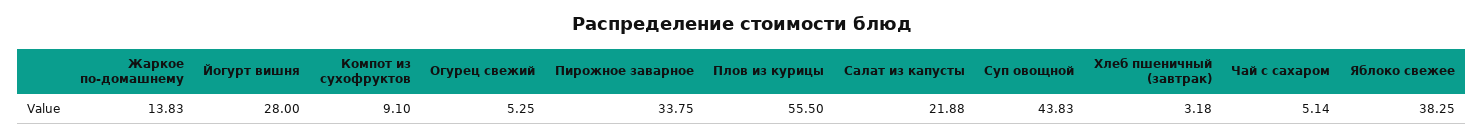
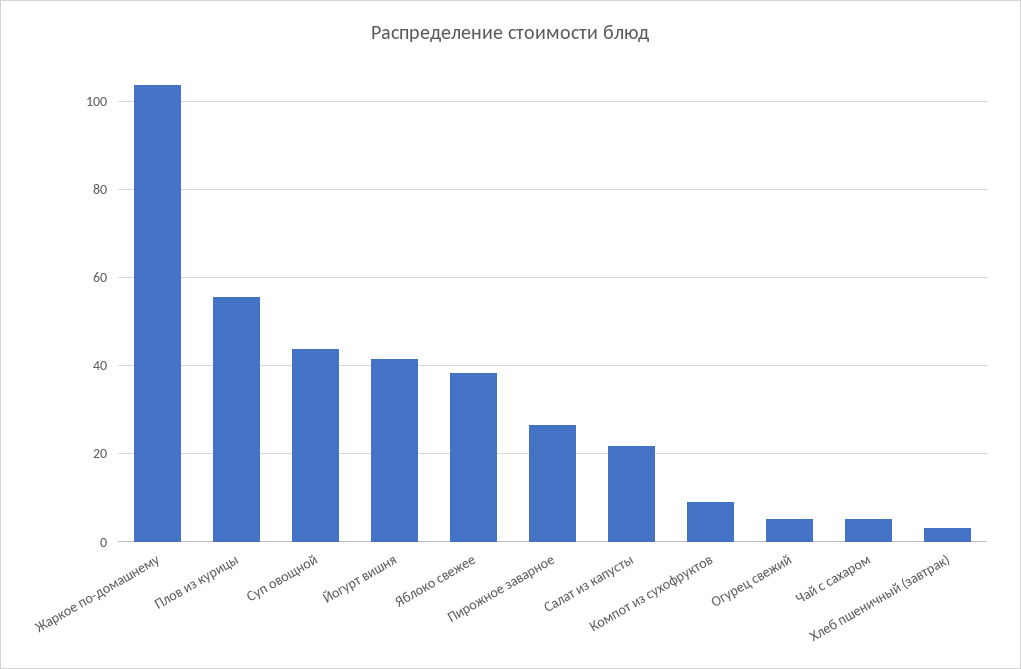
  {
-   "Жаркое по-домашнему": 13.83,
+   "Жаркое по-домашнему": 104,
-   "Йогурт вишня": 28,
+   "Йогурт вишня": 42,
    "Компот из сухофруктов": 9.1,
    "Огурец свежий": 5.25,
-   "Пирожное заварное": 33.75,
+   "Пирожное заварное": 26,
    "Плов из курицы": 55.5,
    "Салат из капусты": 21.88,
    "Суп овощной": 43.83,
    "Хлеб пшеничный (завтрак)": 3.18,
    "Чай с сахаром": 5.14,
    "Яблоко свежее": 38.25
  }

